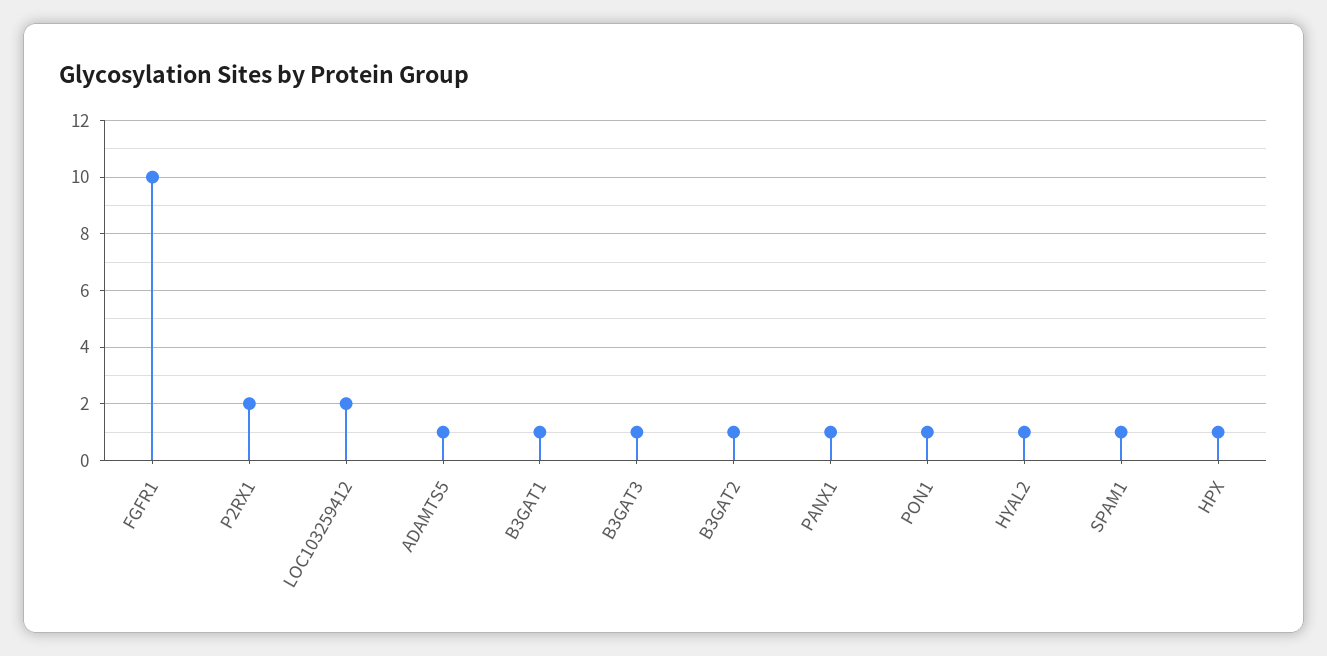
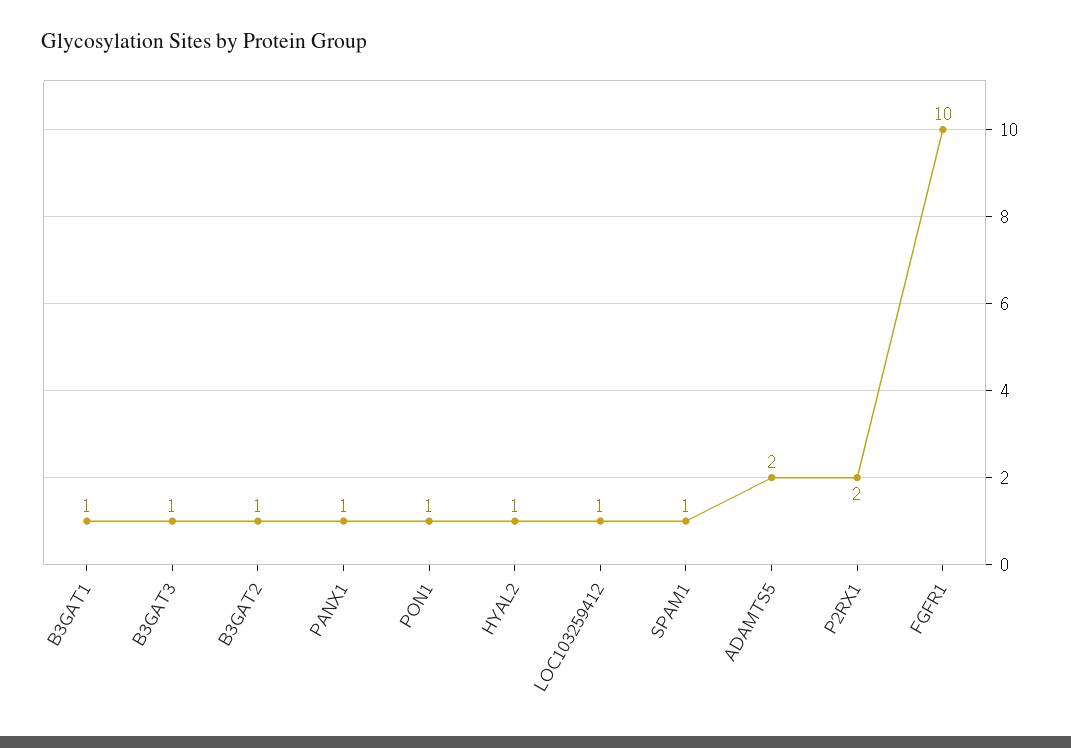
  {
    "FGFR1": 10,
    "P2RX1": 2,
-   "LOC103259412": 2,
+   "LOC103259412": 1,
-   "ADAMTS5": 1,
+   "ADAMTS5": 2,
    "B3GAT1": 1,
    "B3GAT3": 1,
    "B3GAT2": 1,
    "PANX1": 1,
    "PON1": 1,
    "HYAL2": 1,
-   "SPAM1": 1,
+   "SPAM1": 1
-   "HPX": 1
  }

